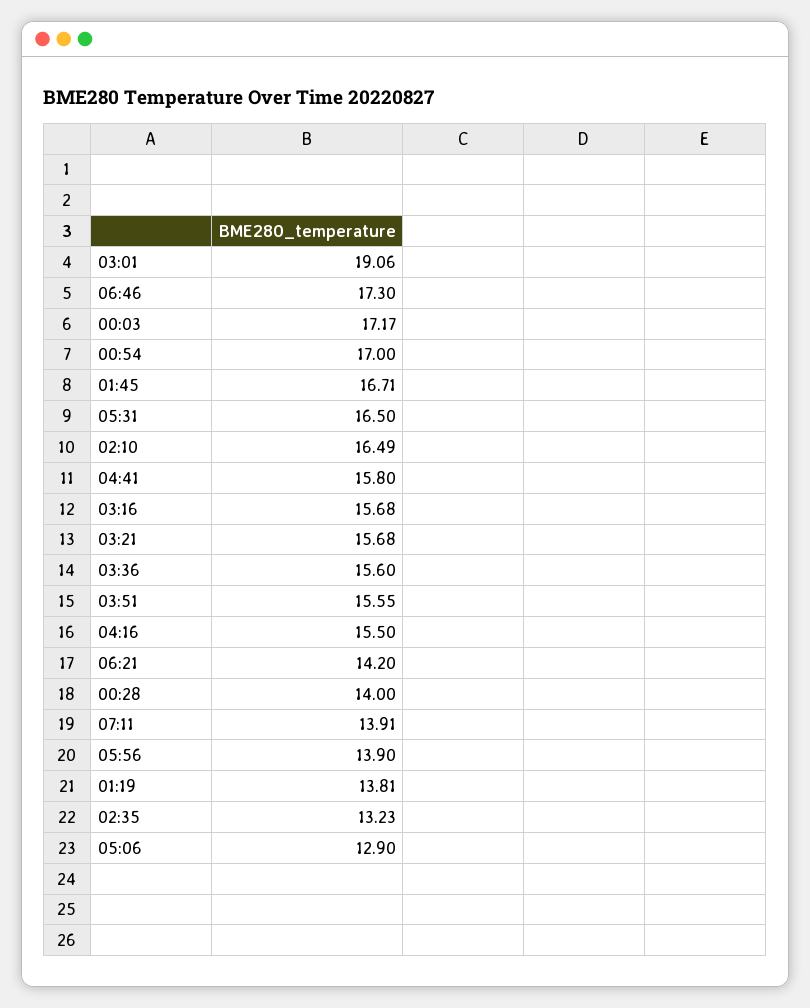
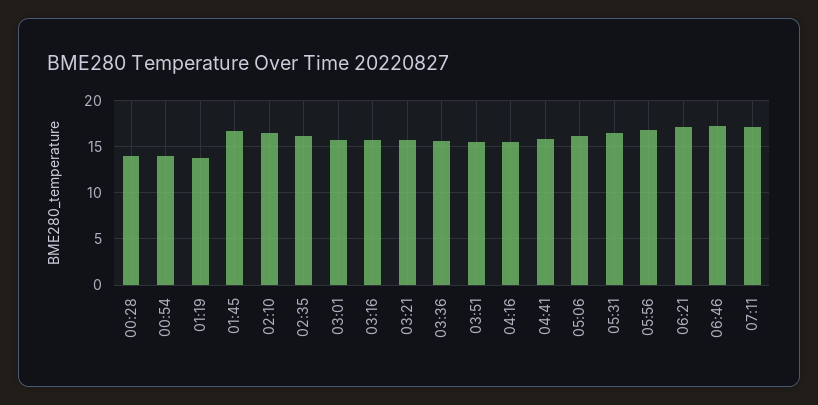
  {
-   "03:01": 19.06,
+   "03:01": 16,
    "06:46": 17.3,
-   "00:03": 17.17,
-   "00:54": 17,
+   "00:54": 14,
    "01:45": 16.71,
    "05:31": 16.5,
    "02:10": 16.49,
    "04:41": 15.8,
    "03:16": 15.68,
    "03:21": 15.68,
    "03:36": 15.6,
    "03:51": 15.55,
    "04:16": 15.5,
-   "06:21": 14.2,
+   "06:21": 17,
    "00:28": 14,
-   "07:11": 13.91,
+   "07:11": 17,
-   "05:56": 13.9,
+   "05:56": 17,
    "01:19": 13.81,
-   "02:35": 13.23,
+   "02:35": 16,
-   "05:06": 12.9
+   "05:06": 16
  }

